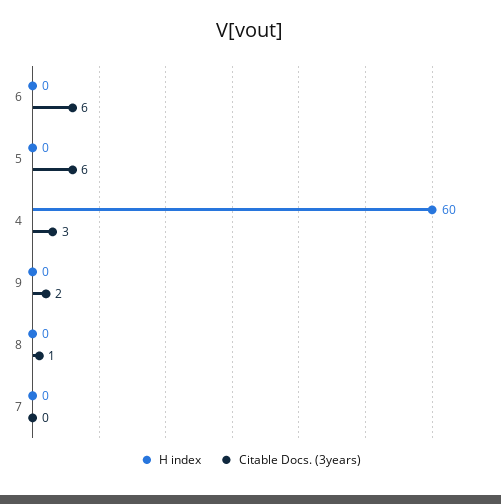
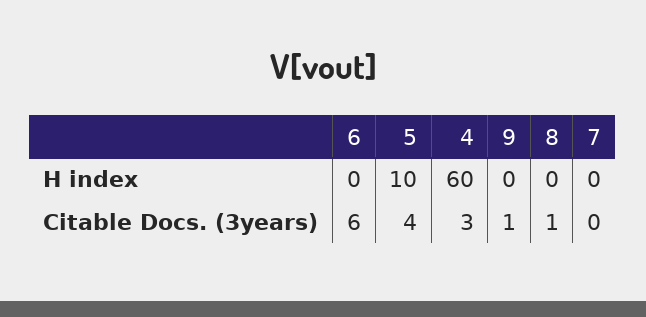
  {
    "H index": {
      "6": 0,
-     "5": 0,
+     "5": 10,
      "4": 60,
      "9": 0,
      "8": 0,
      "7": 0
    },
    "Citable Docs. (3years)": {
      "6": 6,
-     "5": 6,
+     "5": 4,
      "4": 3,
-     "9": 2,
+     "9": 1,
      "8": 1,
      "7": 0
    }
  }

